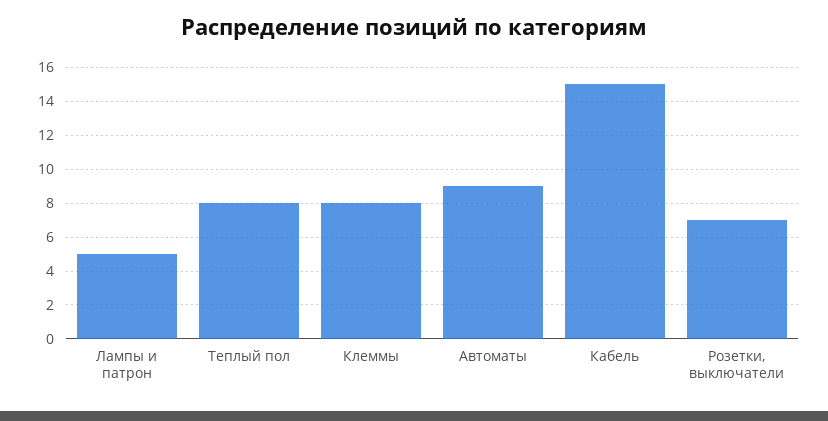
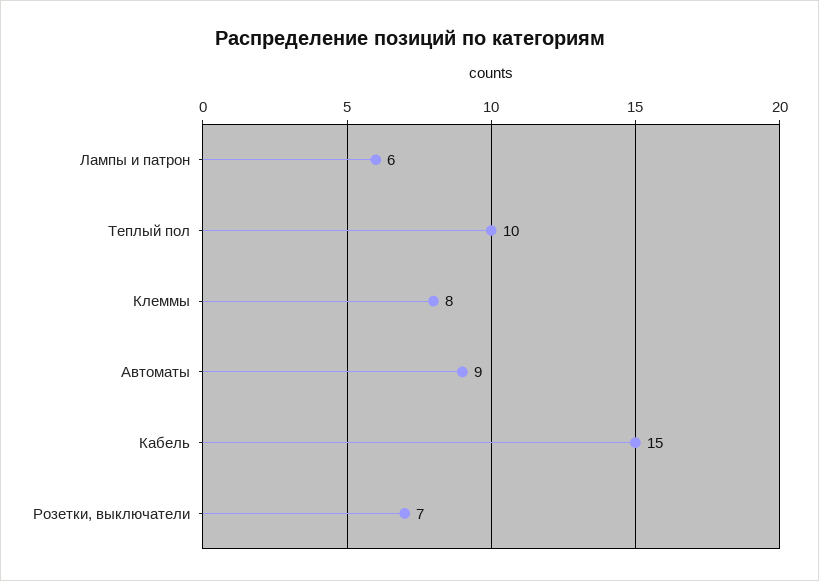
  {
-   "Лампы и патрон": 5,
+   "Лампы и патрон": 6,
-   "Теплый пол": 8,
+   "Теплый пол": 10,
    "Клеммы": 8,
    "Автоматы": 9,
    "Кабель": 15,
    "Розетки, выключатели": 7
  }

